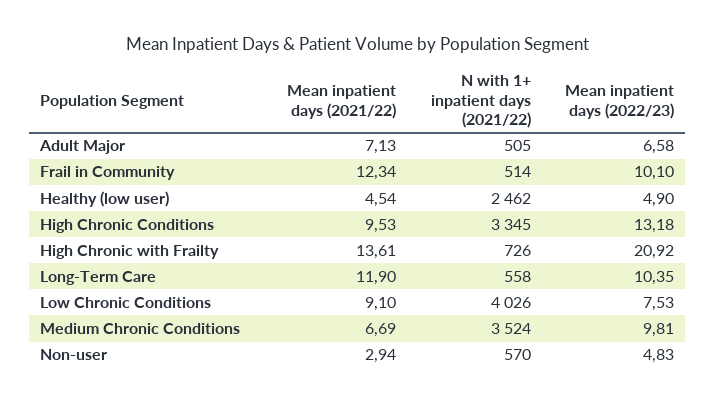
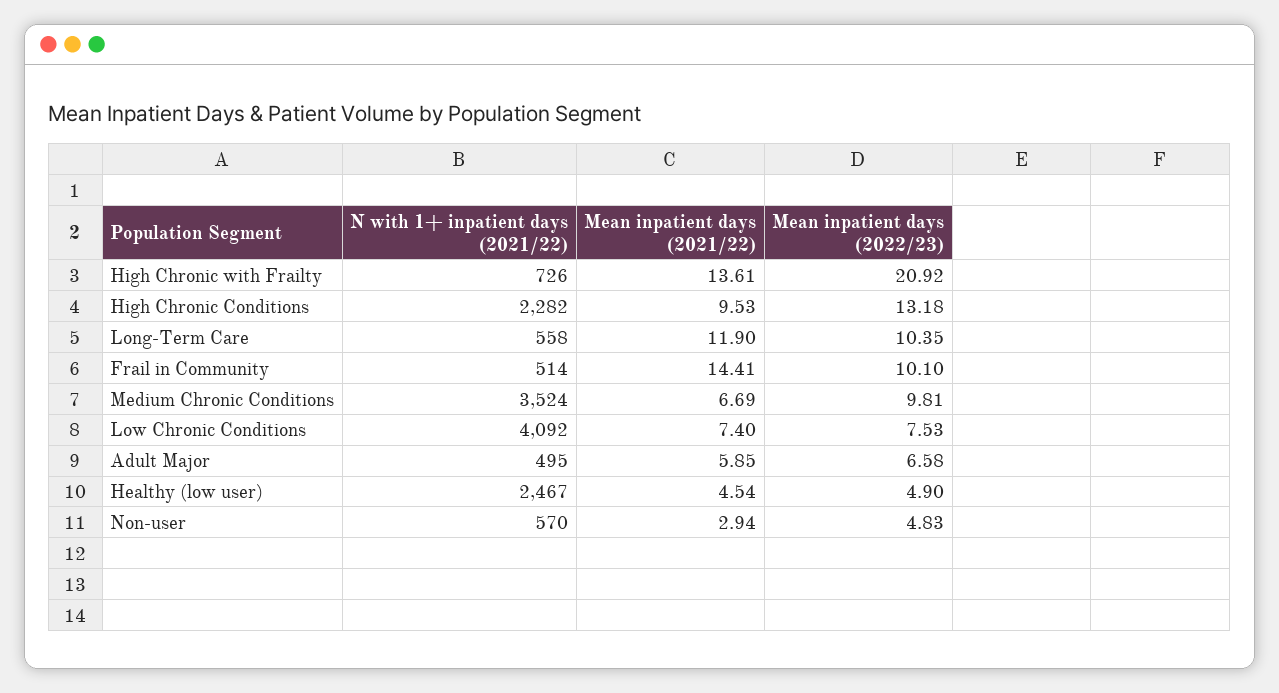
  {
    "Mean inpatient days (2021/22)": {
-     "Adult Major": 7.13,
+     "Adult Major": 5.85,
-     "Frail in Community": 12.34,
+     "Frail in Community": 14.41,
      "Healthy (low user)": 4.54,
      "High Chronic Conditions": 9.53,
      "High Chronic with Frailty": 13.61,
      "Long-Term Care": 11.9,
-     "Low Chronic Conditions": 9.1,
+     "Low Chronic Conditions": 7.4,
      "Medium Chronic Conditions": 6.69,
      "Non-user": 2.94
    },
    "N with 1+ inpatient days (2021/22)": {
-     "Adult Major": 505,
+     "Adult Major": 495,
      "Frail in Community": 514,
-     "Healthy (low user)": 2462,
+     "Healthy (low user)": 2467,
-     "High Chronic Conditions": 3345,
+     "High Chronic Conditions": 2282,
      "High Chronic with Frailty": 726,
      "Long-Term Care": 558,
-     "Low Chronic Conditions": 4026,
+     "Low Chronic Conditions": 4092,
      "Medium Chronic Conditions": 3524,
      "Non-user": 570
    },
    "Mean inpatient days (2022/23)": {
      "Adult Major": 6.58,
      "Frail in Community": 10.1,
      "Healthy (low user)": 4.9,
      "High Chronic Conditions": 13.18,
      "High Chronic with Frailty": 20.92,
      "Long-Term Care": 10.35,
      "Low Chronic Conditions": 7.53,
      "Medium Chronic Conditions": 9.81,
      "Non-user": 4.83
    }
  }

